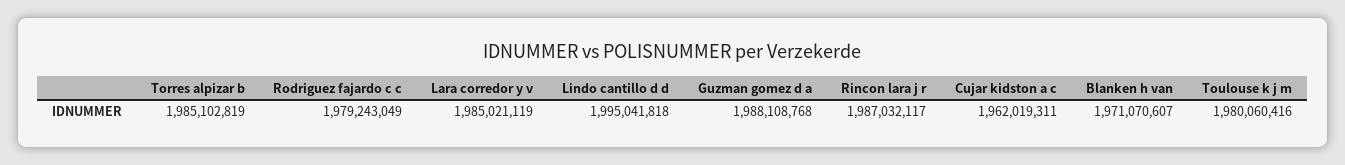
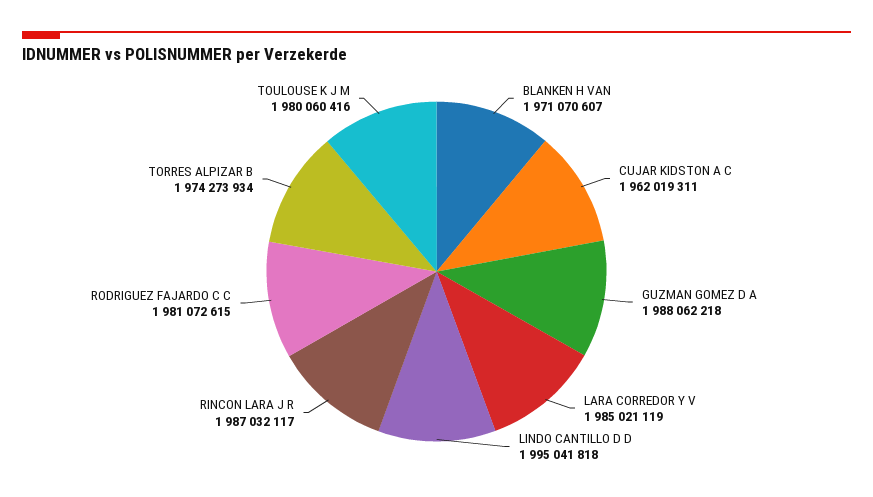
  {
-   "Torres alpizar b": 1985102819,
+   "Torres alpizar b": 1974273934,
-   "Rodriguez fajardo c c": 1979243049,
+   "Rodriguez fajardo c c": 1981072615,
    "Lara corredor y v": 1985021119,
    "Lindo cantillo d d": 1995041818,
-   "Guzman gomez d a": 1988108768,
+   "Guzman gomez d a": 1988062218,
    "Rincon lara j r": 1987032117,
    "Cujar kidston a c": 1962019311,
    "Blanken h van": 1971070607,
    "Toulouse k j m": 1980060416
  }

